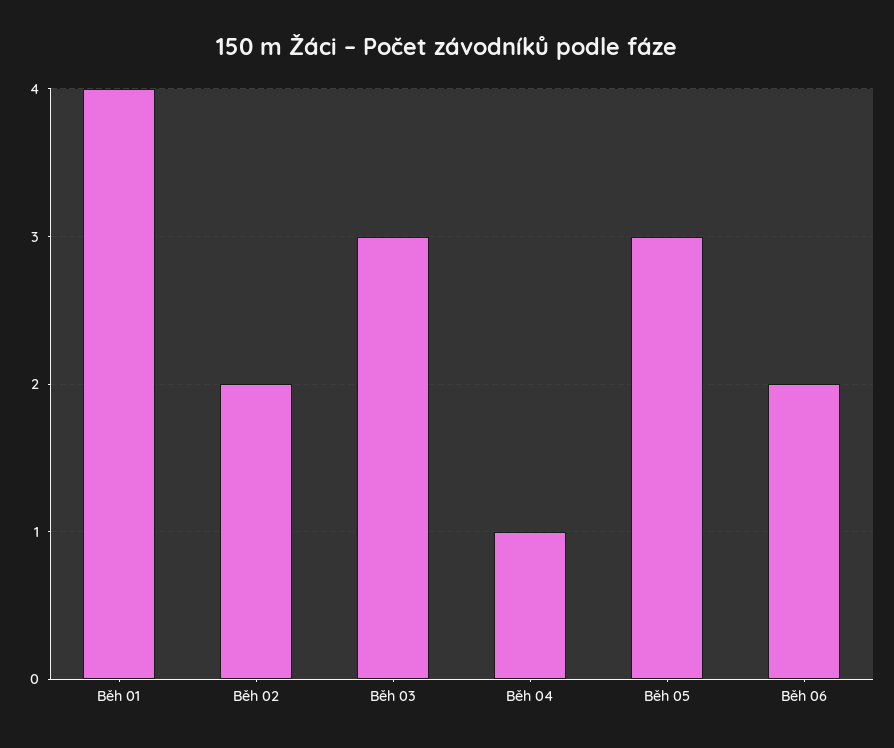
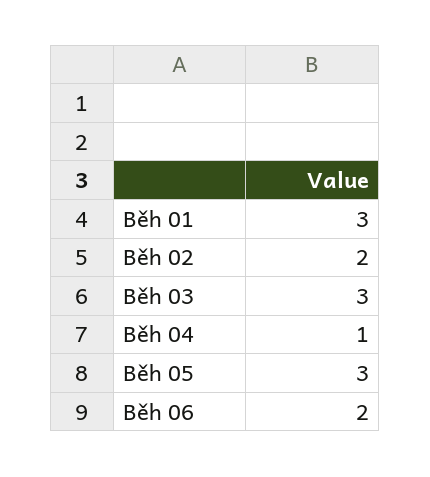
  {
-   "Běh 01": 4,
+   "Běh 01": 3,
    "Běh 02": 2,
    "Běh 03": 3,
    "Běh 04": 1,
    "Běh 05": 3,
    "Běh 06": 2
  }

